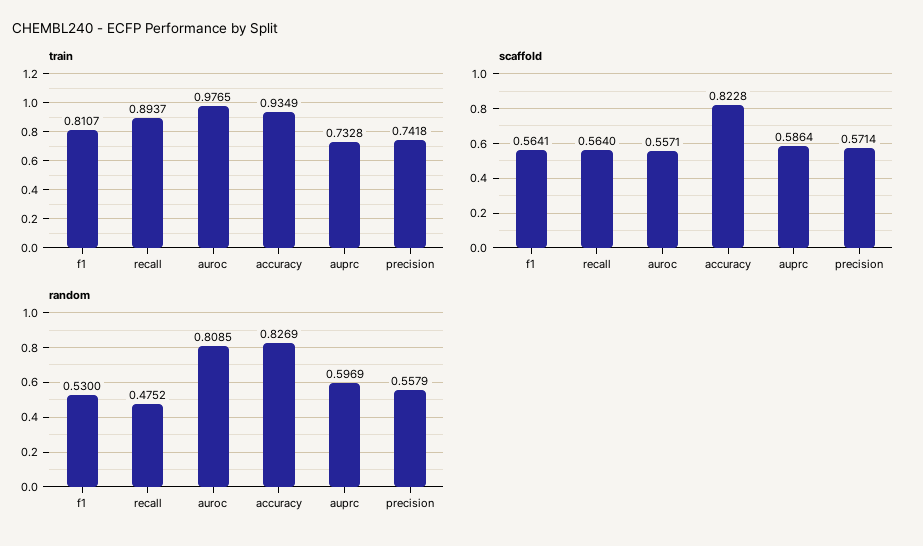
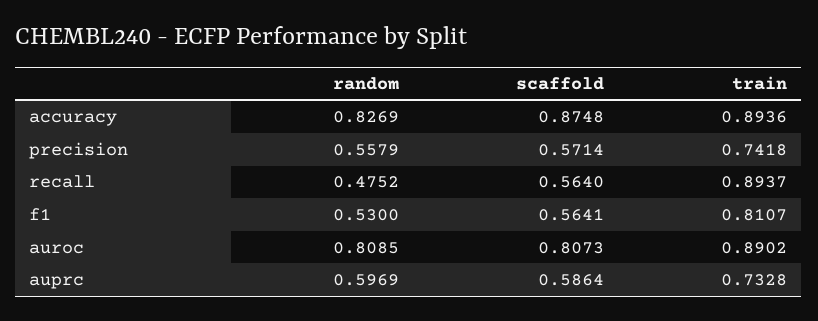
  {
    "train": {
      "f1": 0.8107,
      "recall": 0.8937,
-     "auroc": 0.9765,
+     "auroc": 0.8902,
-     "accuracy": 0.9349,
+     "accuracy": 0.8936,
      "auprc": 0.7328,
      "precision": 0.7418
    },
    "scaffold": {
      "f1": 0.5641,
      "recall": 0.564,
-     "auroc": 0.5571,
+     "auroc": 0.8073,
-     "accuracy": 0.8228,
+     "accuracy": 0.8748,
      "auprc": 0.5864,
      "precision": 0.5714
    },
    "random": {
      "f1": 0.53,
      "recall": 0.4752,
      "auroc": 0.8085,
      "accuracy": 0.8269,
      "auprc": 0.5969,
      "precision": 0.5579
    }
  }

